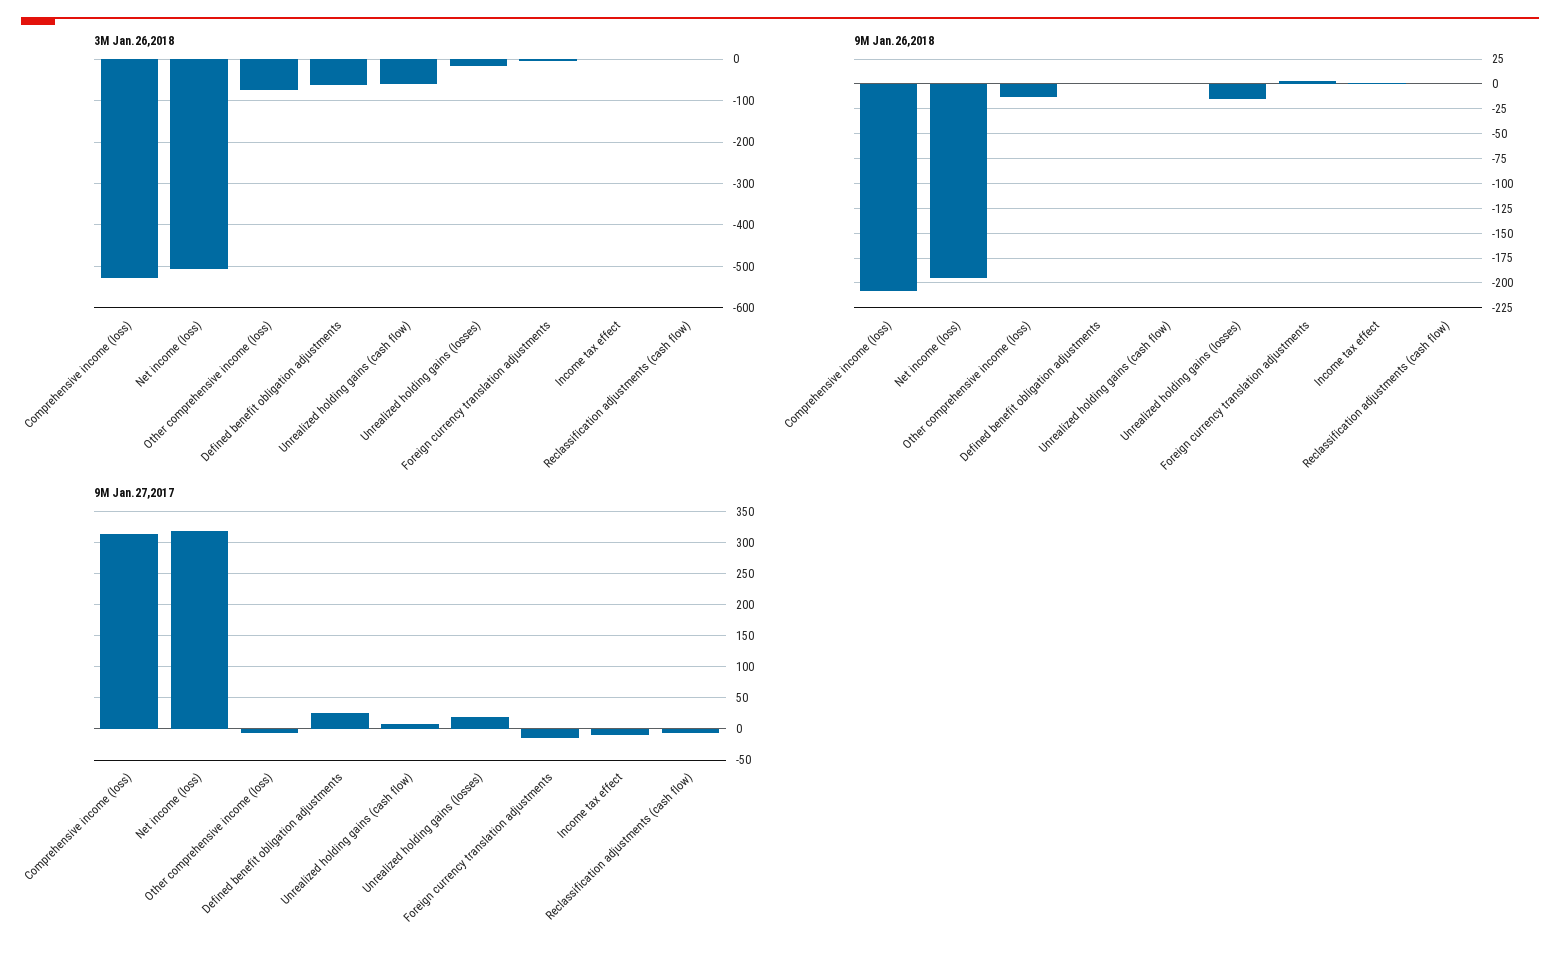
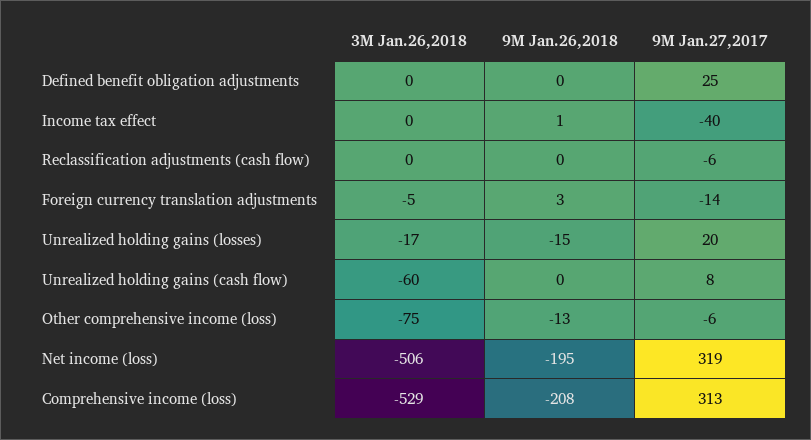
  {
    "3M Jan.26,2018": {
      "Comprehensive income (loss)": -529,
      "Net income (loss)": -506,
      "Other comprehensive income (loss)": -75,
-     "Defined benefit obligation adjustments": -60,
+     "Defined benefit obligation adjustments": 0,
      "Unrealized holding gains (cash flow)": -60,
      "Unrealized holding gains (losses)": -17,
      "Foreign currency translation adjustments": -5,
      "Income tax effect": 0,
      "Reclassification adjustments (cash flow)": 0
    },
    "9M Jan.26,2018": {
      "Comprehensive income (loss)": -208,
      "Net income (loss)": -195,
      "Other comprehensive income (loss)": -13,
      "Defined benefit obligation adjustments": 0,
      "Unrealized holding gains (cash flow)": 0,
      "Unrealized holding gains (losses)": -15,
      "Foreign currency translation adjustments": 3,
      "Income tax effect": 1,
      "Reclassification adjustments (cash flow)": 0
    },
    "9M Jan.27,2017": {
      "Comprehensive income (loss)": 313,
      "Net income (loss)": 319,
      "Other comprehensive income (loss)": -6,
      "Defined benefit obligation adjustments": 25,
      "Unrealized holding gains (cash flow)": 8,
      "Unrealized holding gains (losses)": 20,
      "Foreign currency translation adjustments": -14,
-     "Income tax effect": -10,
+     "Income tax effect": -40,
      "Reclassification adjustments (cash flow)": -6
    }
  }

